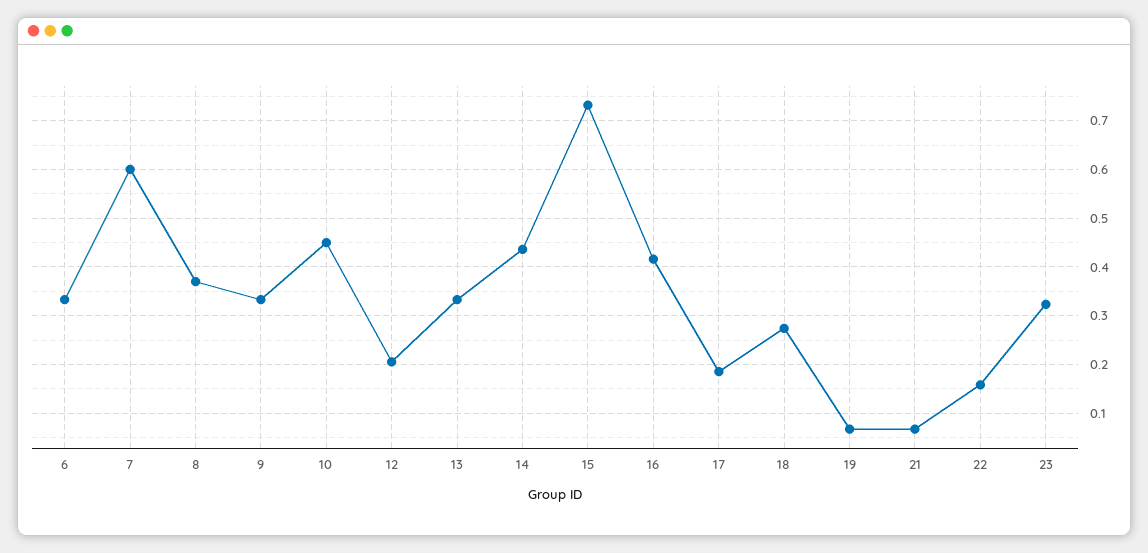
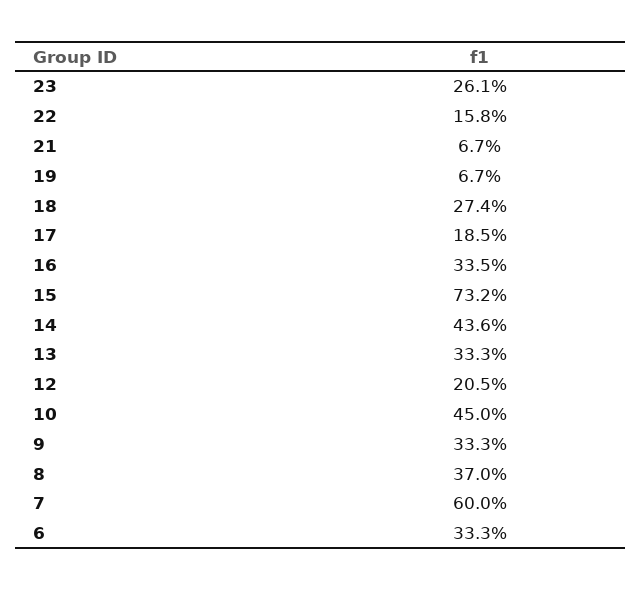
  {
    "6": 0.333,
    "7": 0.6,
    "8": 0.37,
    "9": 0.333,
    "10": 0.45,
    "12": 0.205,
    "13": 0.333,
    "14": 0.436,
    "15": 0.732,
-   "16": 0.42,
+   "16": 0.335,
    "17": 0.185,
    "18": 0.274,
    "19": 0.067,
    "21": 0.067,
    "22": 0.158,
-   "23": 0.32
+   "23": 0.261
  }

